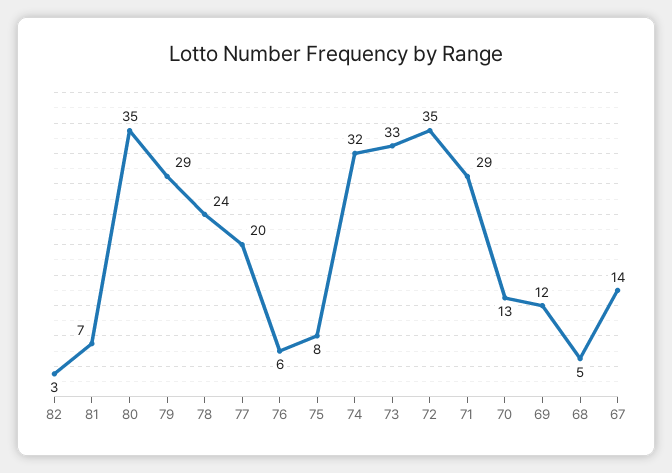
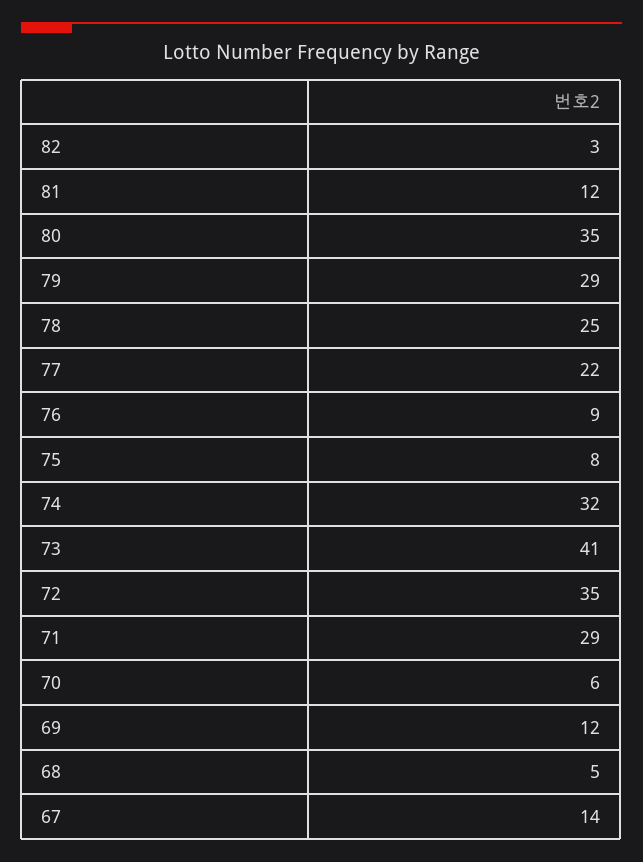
  {
    "82": 3,
-   "81": 7,
+   "81": 12,
    "80": 35,
    "79": 29,
-   "78": 24,
+   "78": 25,
-   "77": 20,
+   "77": 22,
-   "76": 6,
+   "76": 9,
    "75": 8,
    "74": 32,
-   "73": 33,
+   "73": 41,
    "72": 35,
    "71": 29,
-   "70": 13,
+   "70": 6,
    "69": 12,
    "68": 5,
    "67": 14
  }

